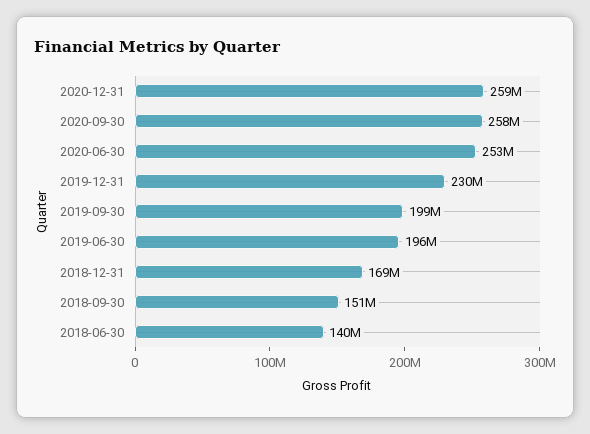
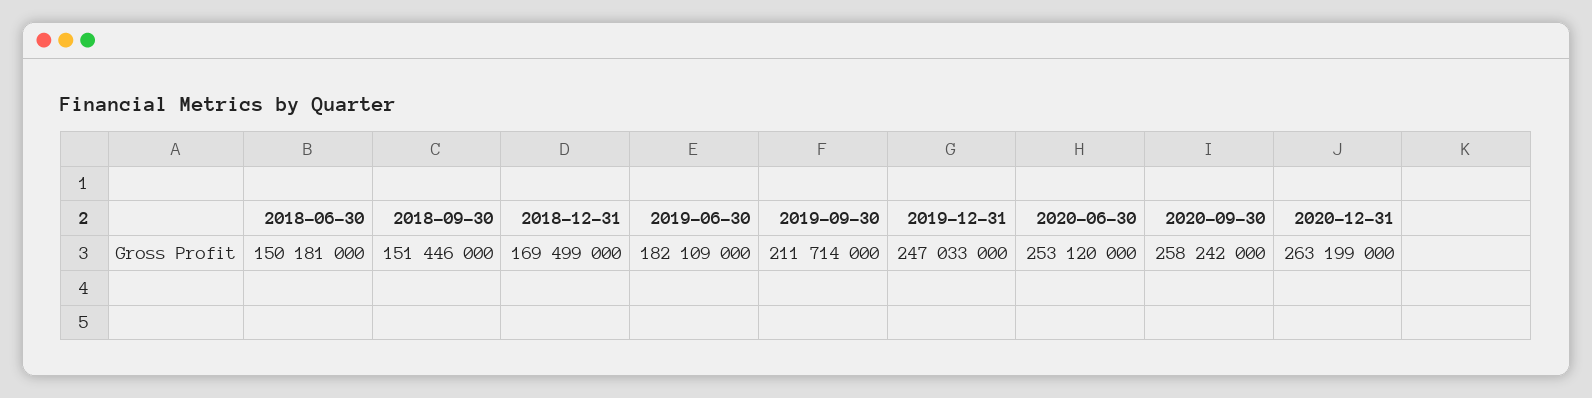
  {
-   "2020-12-31": 259000000,
+   "2020-12-31": 263199000,
    "2020-09-30": 258242000,
    "2020-06-30": 253120000,
-   "2019-12-31": 230000000,
+   "2019-12-31": 247033000,
-   "2019-09-30": 199000000,
+   "2019-09-30": 211714000,
-   "2019-06-30": 196000000,
+   "2019-06-30": 182109000,
    "2018-12-31": 169499000,
    "2018-09-30": 151446000,
-   "2018-06-30": 140000000
+   "2018-06-30": 150181000
  }

